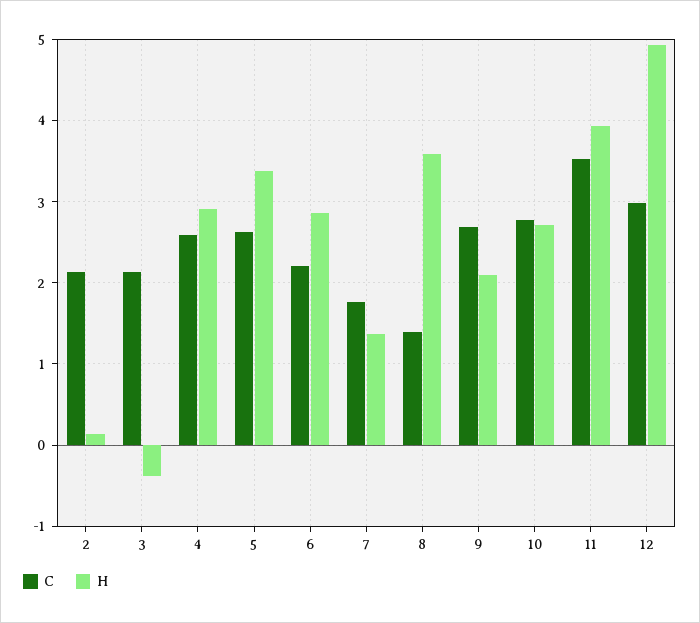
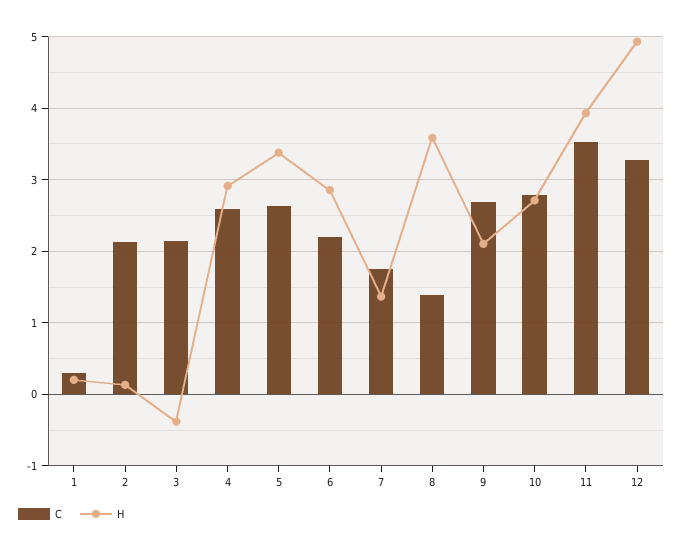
  {
    "C": {
      "2": 2.1,
      "3": 2.1,
      "4": 2.6,
      "5": 2.6,
      "6": 2.2,
      "7": 1.8,
      "8": 1.4,
      "9": 2.7,
      "10": 2.8,
      "11": 3.5,
-     "12": 3
+     "12": 3.3,
+     "1": 0.3
    },
    "H": {
      "2": 0.1,
      "3": -0.4,
      "4": 2.9,
      "5": 3.4,
      "6": 2.9,
      "7": 1.4,
      "8": 3.6,
      "9": 2.1,
      "10": 2.7,
      "11": 3.9,
-     "12": 4.9
+     "12": 4.9,
+     "1": 0.2
    }
  }

